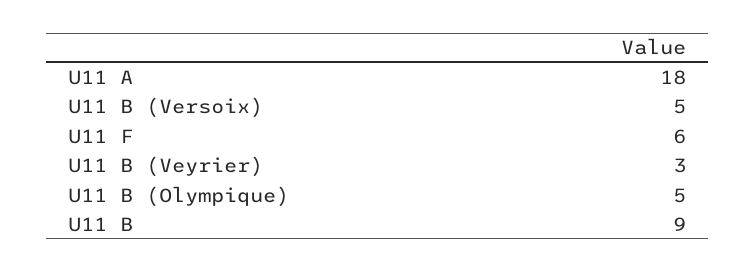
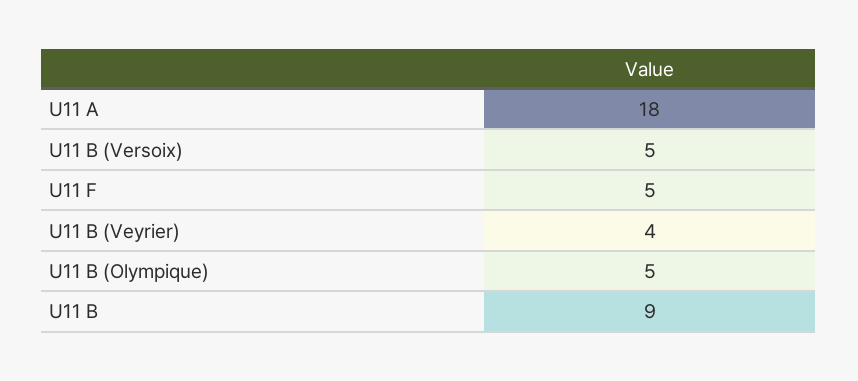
  {
    "U11 A": 18,
    "U11 B (Versoix)": 5,
-   "U11 F": 6,
+   "U11 F": 5,
-   "U11 B (Veyrier)": 3,
+   "U11 B (Veyrier)": 4,
    "U11 B (Olympique)": 5,
    "U11 B": 9
  }

